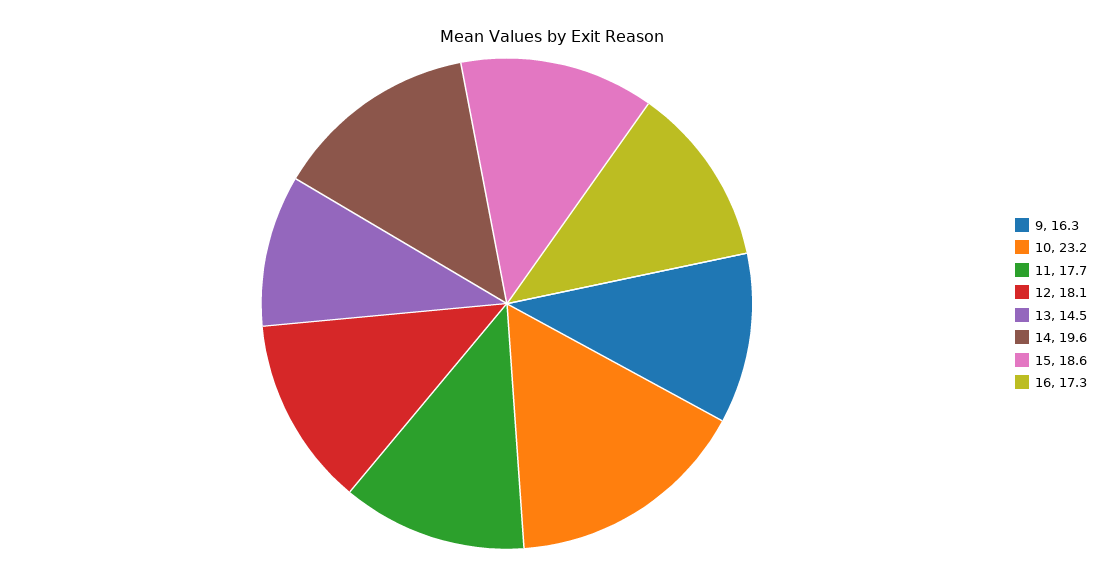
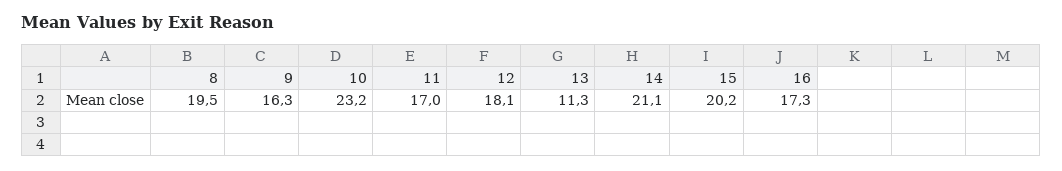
  {
    "9": 16.3,
    "10": 23.2,
-   "11": 17.7,
+   "11": 17,
    "12": 18.1,
-   "13": 14.5,
+   "13": 11.3,
-   "14": 19.6,
+   "14": 21.1,
-   "15": 18.6,
+   "15": 20.2,
-   "16": 17.3
+   "16": 17.3,
+   "8": 19.5
  }

